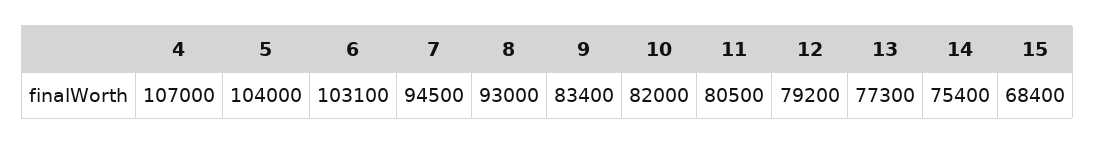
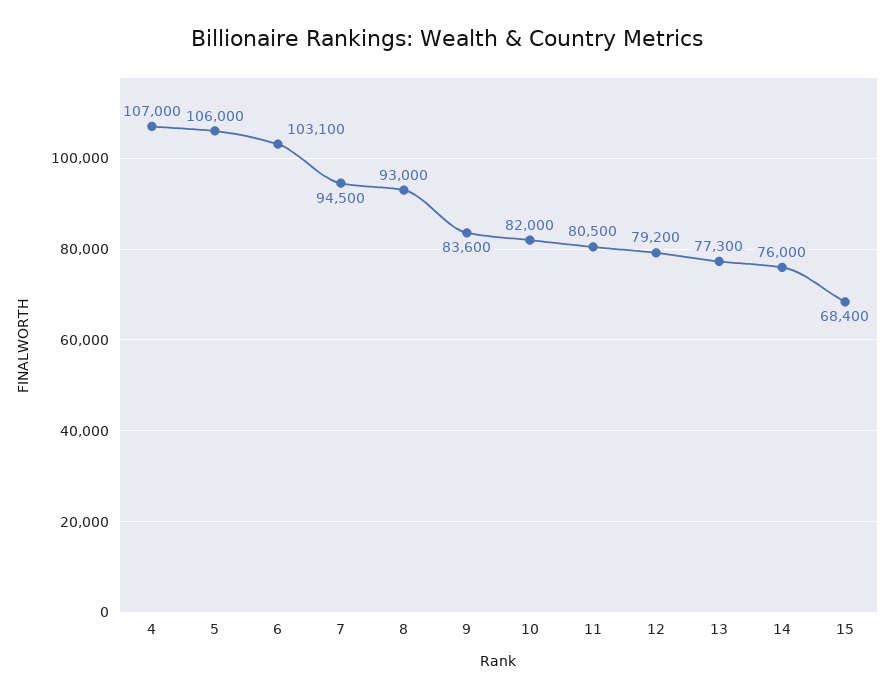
  {
    "4": 107000,
-   "5": 104000,
+   "5": 106000,
    "6": 103100,
    "7": 94500,
    "8": 93000,
-   "9": 83400,
+   "9": 83600,
    "10": 82000,
    "11": 80500,
    "12": 79200,
    "13": 77300,
-   "14": 75400,
+   "14": 76000,
    "15": 68400
  }

